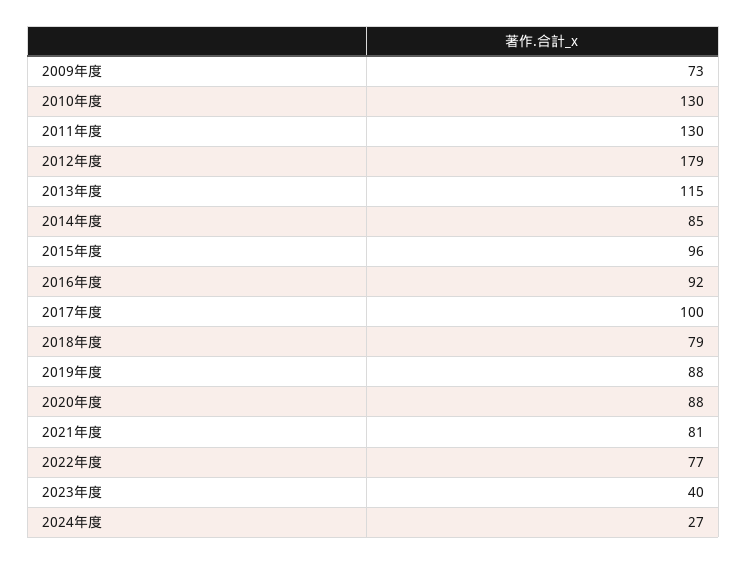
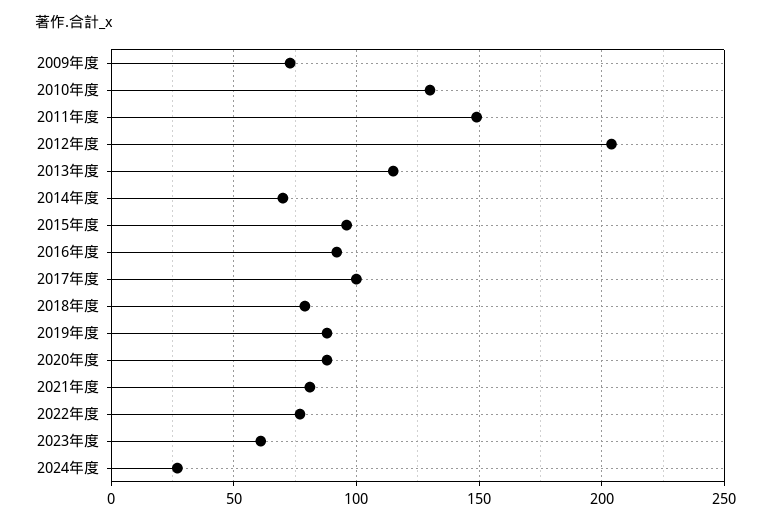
  {
    "2009年度": 73,
    "2010年度": 130,
-   "2011年度": 130,
+   "2011年度": 150,
-   "2012年度": 179,
+   "2012年度": 205,
    "2013年度": 115,
-   "2014年度": 85,
+   "2014年度": 70,
    "2015年度": 96,
    "2016年度": 92,
    "2017年度": 100,
    "2018年度": 79,
    "2019年度": 88,
    "2020年度": 88,
    "2021年度": 81,
    "2022年度": 77,
-   "2023年度": 40,
+   "2023年度": 60,
    "2024年度": 27
  }

